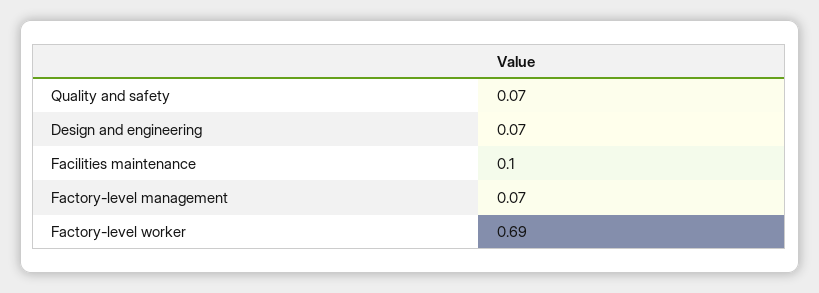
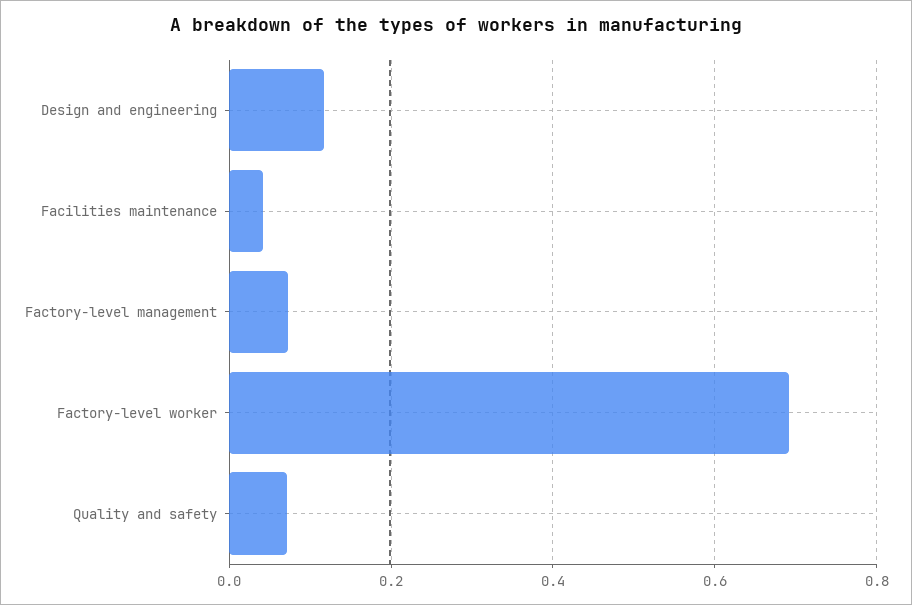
  {
    "Quality and safety": 0.07,
-   "Design and engineering": 0.07,
+   "Design and engineering": 0.12,
-   "Facilities maintenance": 0.1,
+   "Facilities maintenance": 0.04,
    "Factory-level management": 0.07,
    "Factory-level worker": 0.69
  }

